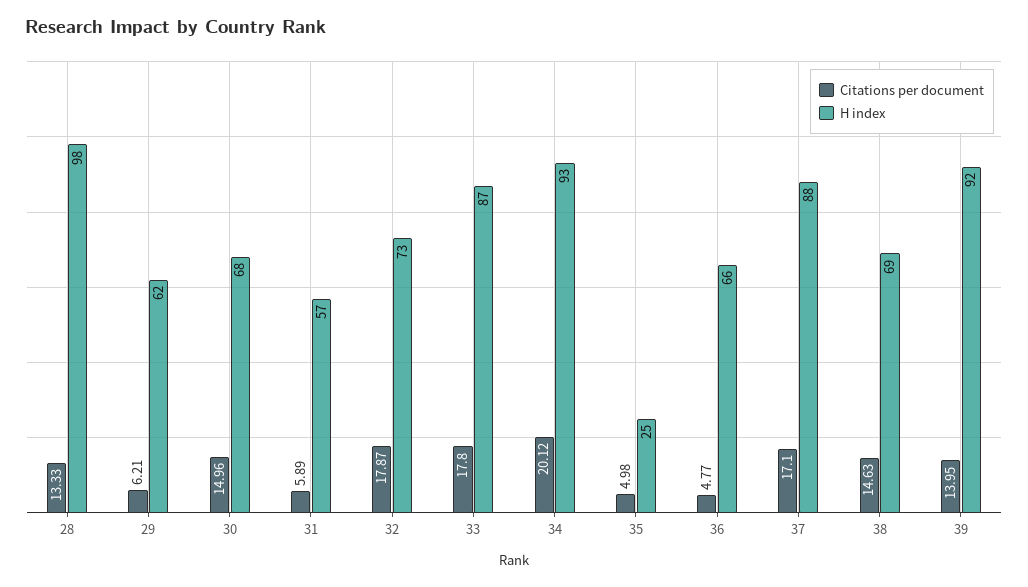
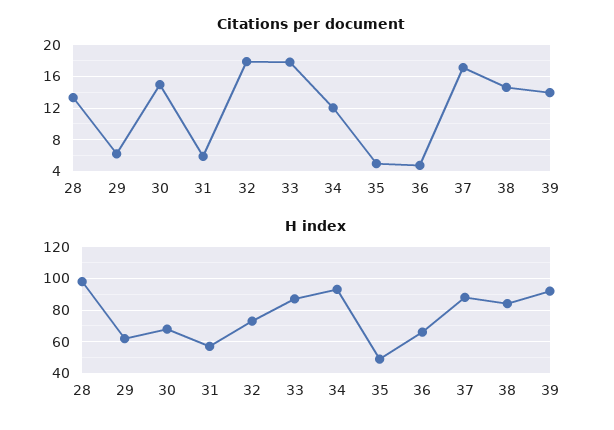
  {
    "Citations per document": {
      "28": 13.33,
      "29": 6.21,
      "30": 14.96,
      "31": 5.89,
      "32": 17.87,
      "33": 17.8,
-     "34": 20.12,
+     "34": 12,
      "35": 4.98,
      "36": 4.77,
      "37": 17.1,
      "38": 14.63,
      "39": 13.95
    },
    "H index": {
      "28": 98,
      "29": 62,
      "30": 68,
      "31": 57,
      "32": 73,
      "33": 87,
      "34": 93,
-     "35": 25,
+     "35": 50,
      "36": 66,
      "37": 88,
-     "38": 69,
+     "38": 85,
      "39": 92
    }
  }

